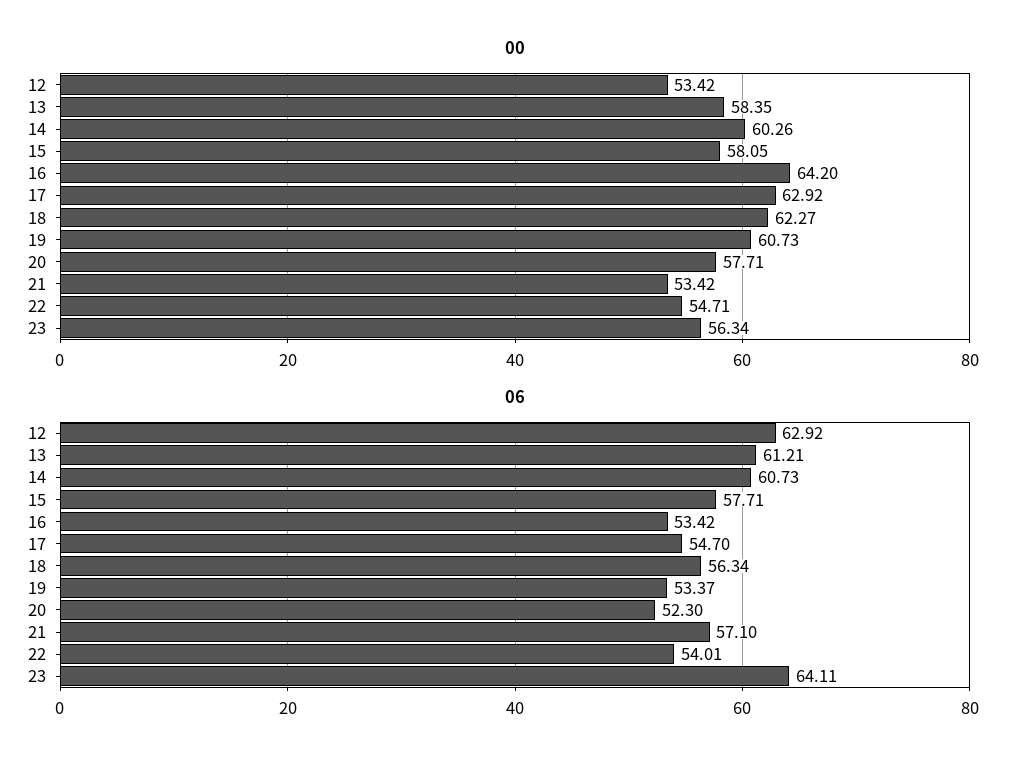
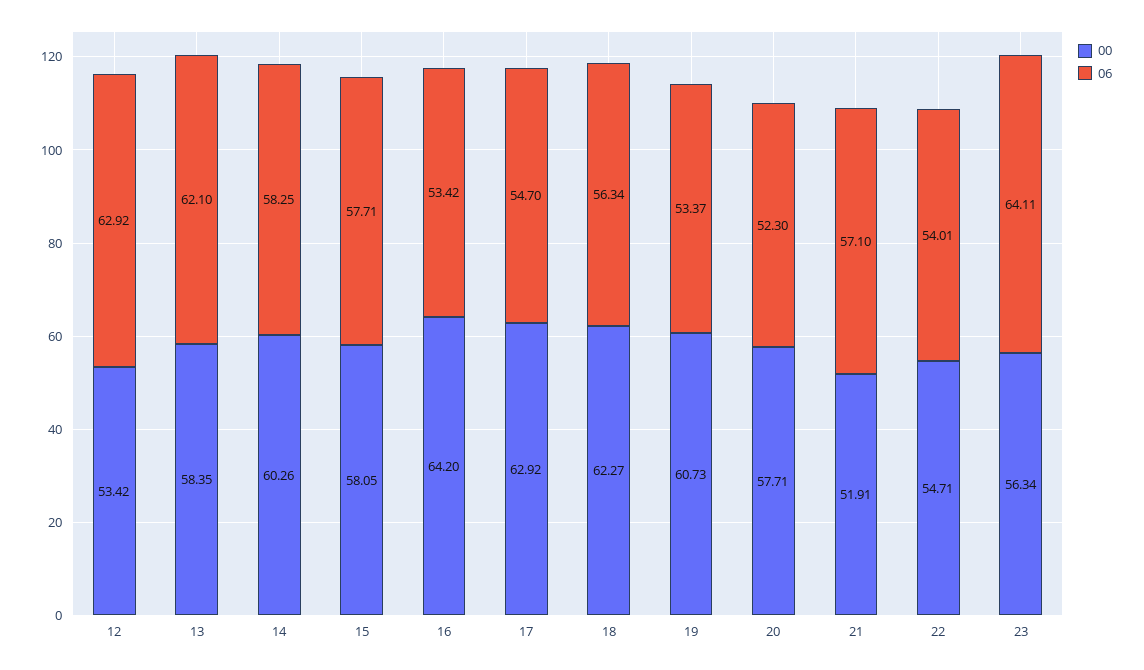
  {
    "00": {
      "12": 53.42,
      "13": 58.35,
      "14": 60.26,
      "15": 58.05,
      "16": 64.2,
      "17": 62.92,
      "18": 62.27,
      "19": 60.73,
      "20": 57.71,
-     "21": 53.42,
+     "21": 51.91,
      "22": 54.71,
      "23": 56.34
    },
    "06": {
      "12": 62.92,
-     "13": 61.21,
+     "13": 62.1,
-     "14": 60.73,
+     "14": 58.25,
      "15": 57.71,
      "16": 53.42,
      "17": 54.7,
      "18": 56.34,
      "19": 53.37,
      "20": 52.3,
      "21": 57.1,
      "22": 54.01,
      "23": 64.11
    }
  }

